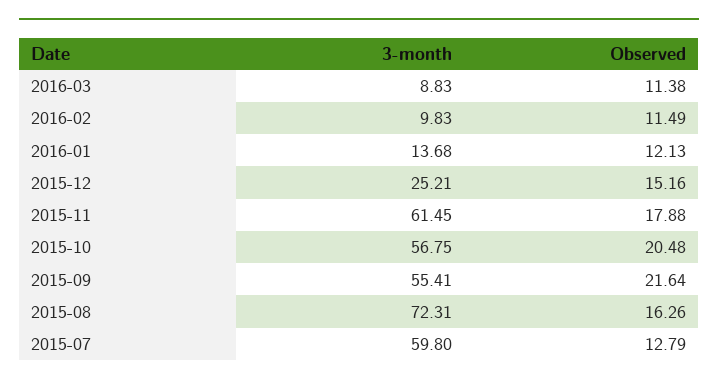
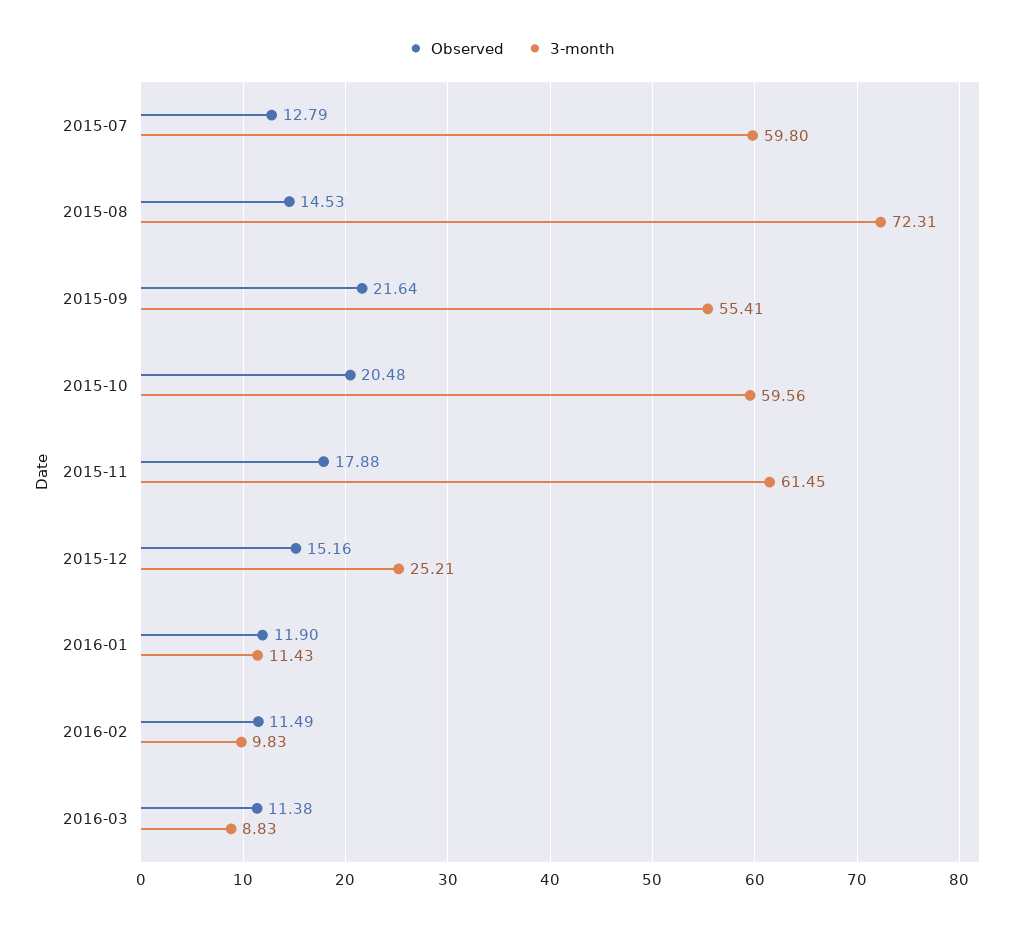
  {
    "3-month": {
      "2016-03": 8.83,
      "2016-02": 9.83,
-     "2016-01": 13.68,
+     "2016-01": 11.43,
      "2015-12": 25.21,
      "2015-11": 61.45,
-     "2015-10": 56.75,
+     "2015-10": 59.56,
      "2015-09": 55.41,
      "2015-08": 72.31,
      "2015-07": 59.8
    },
    "Observed": {
      "2016-03": 11.38,
      "2016-02": 11.49,
-     "2016-01": 12.13,
+     "2016-01": 11.9,
      "2015-12": 15.16,
      "2015-11": 17.88,
      "2015-10": 20.48,
      "2015-09": 21.64,
-     "2015-08": 16.26,
+     "2015-08": 14.53,
      "2015-07": 12.79
    }
  }

